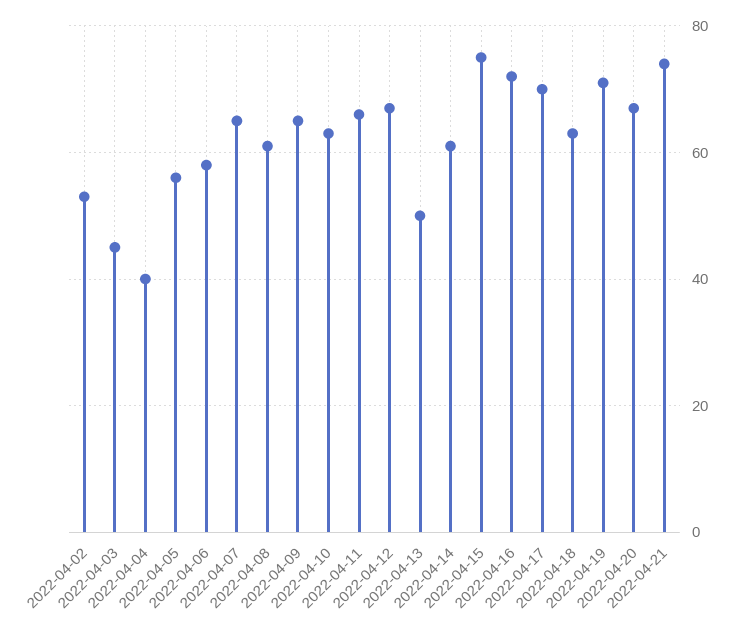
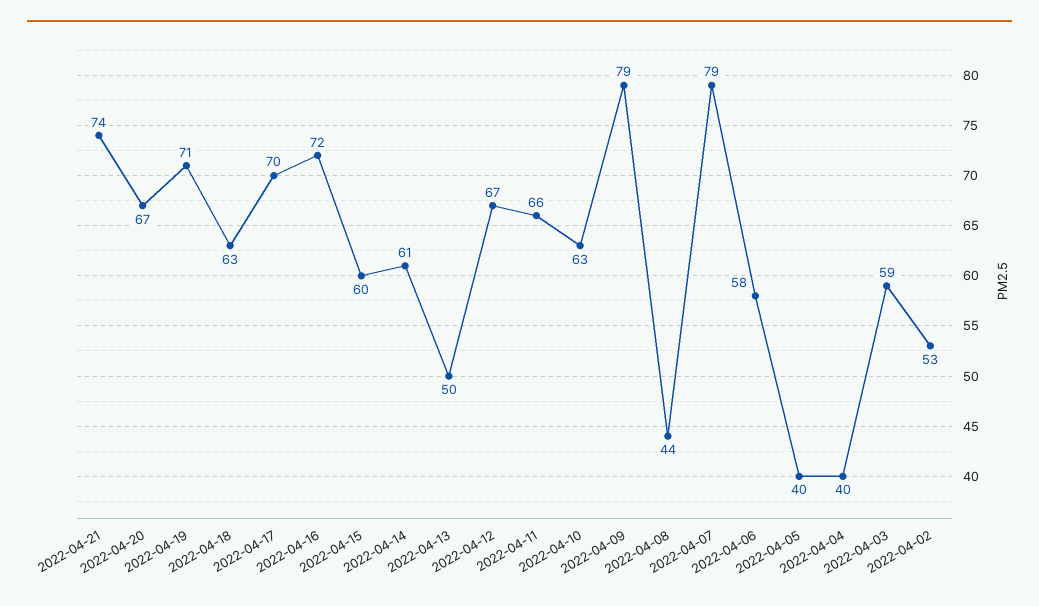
  {
    "2022-04-02": 53,
-   "2022-04-03": 45,
+   "2022-04-03": 59,
    "2022-04-04": 40,
-   "2022-04-05": 55,
+   "2022-04-05": 40,
    "2022-04-06": 58,
-   "2022-04-07": 65,
+   "2022-04-07": 79,
-   "2022-04-08": 60,
+   "2022-04-08": 44,
-   "2022-04-09": 65,
+   "2022-04-09": 79,
    "2022-04-10": 63,
    "2022-04-11": 66,
    "2022-04-12": 67,
    "2022-04-13": 50,
    "2022-04-14": 61,
-   "2022-04-15": 75,
+   "2022-04-15": 60,
    "2022-04-16": 72,
    "2022-04-17": 70,
    "2022-04-18": 63,
    "2022-04-19": 71,
    "2022-04-20": 67,
    "2022-04-21": 74
  }

